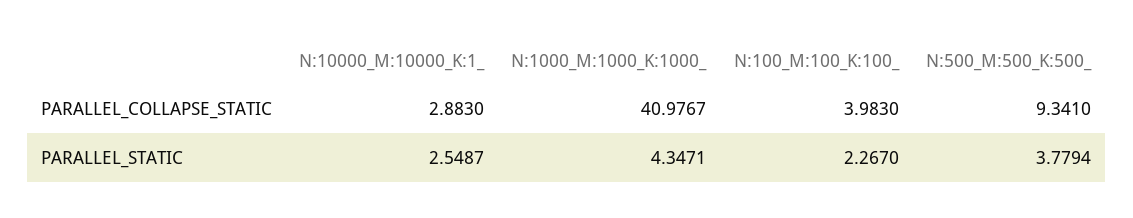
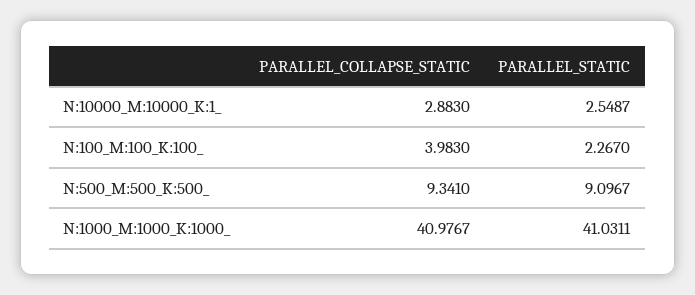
  {
    "N:10000_M:10000_K:1_": {
      "PARALLEL_COLLAPSE_STATIC": 2.883,
      "PARALLEL_STATIC": 2.5487
    },
    "N:1000_M:1000_K:1000_": {
      "PARALLEL_COLLAPSE_STATIC": 40.9767,
-     "PARALLEL_STATIC": 4.3471
+     "PARALLEL_STATIC": 41.0311
    },
    "N:100_M:100_K:100_": {
      "PARALLEL_COLLAPSE_STATIC": 3.983,
      "PARALLEL_STATIC": 2.267
    },
    "N:500_M:500_K:500_": {
      "PARALLEL_COLLAPSE_STATIC": 9.341,
-     "PARALLEL_STATIC": 3.7794
+     "PARALLEL_STATIC": 9.0967
    }
  }

